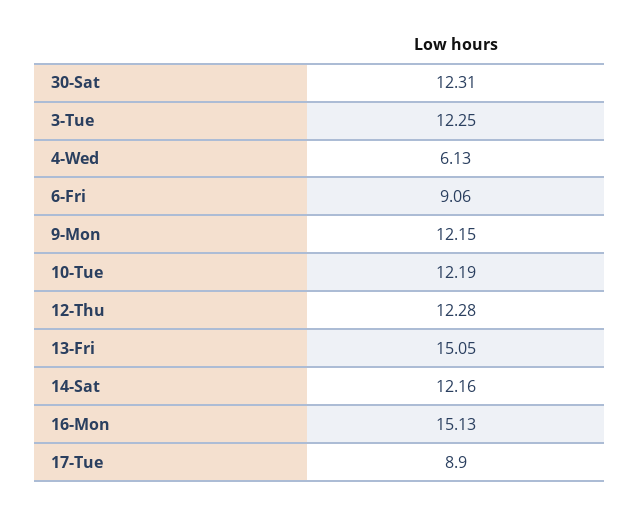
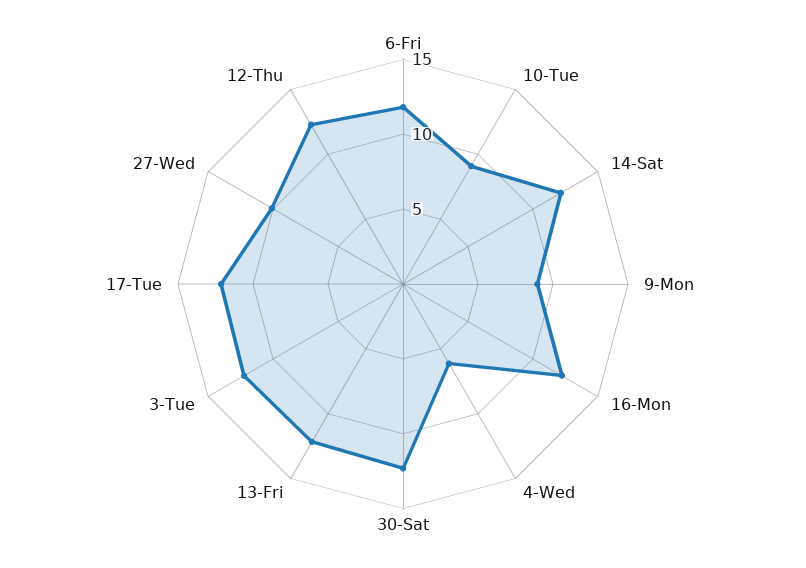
  {
    "30-Sat": 12.31,
    "3-Tue": 12.25,
    "4-Wed": 6.13,
-   "6-Fri": 9.06,
+   "6-Fri": 12,
-   "9-Mon": 12.15,
+   "9-Mon": 9,
-   "10-Tue": 12.19,
+   "10-Tue": 9,
    "12-Thu": 12.28,
-   "13-Fri": 15.05,
+   "13-Fri": 12,
    "14-Sat": 12.16,
-   "16-Mon": 15.13,
+   "16-Mon": 12,
-   "17-Tue": 8.9
+   "17-Tue": 12,
+   "27-Wed": 10
  }

